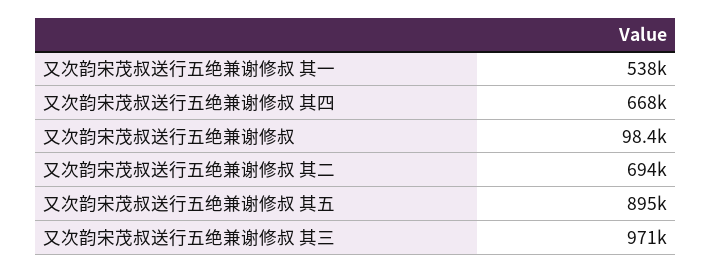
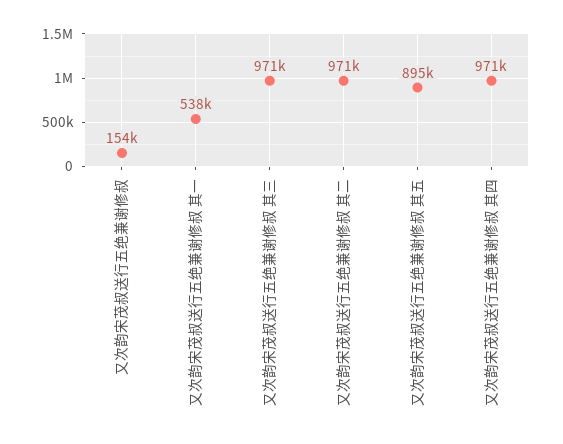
  {
    "又次韵宋茂叔送行五绝兼谢修叔 其一": 538000,
-   "又次韵宋茂叔送行五绝兼谢修叔 其四": 668000,
+   "又次韵宋茂叔送行五绝兼谢修叔 其四": 971000,
-   "又次韵宋茂叔送行五绝兼谢修叔": 98400,
+   "又次韵宋茂叔送行五绝兼谢修叔": 154000,
-   "又次韵宋茂叔送行五绝兼谢修叔 其二": 694000,
+   "又次韵宋茂叔送行五绝兼谢修叔 其二": 971000,
    "又次韵宋茂叔送行五绝兼谢修叔 其五": 895000,
    "又次韵宋茂叔送行五绝兼谢修叔 其三": 971000
  }

